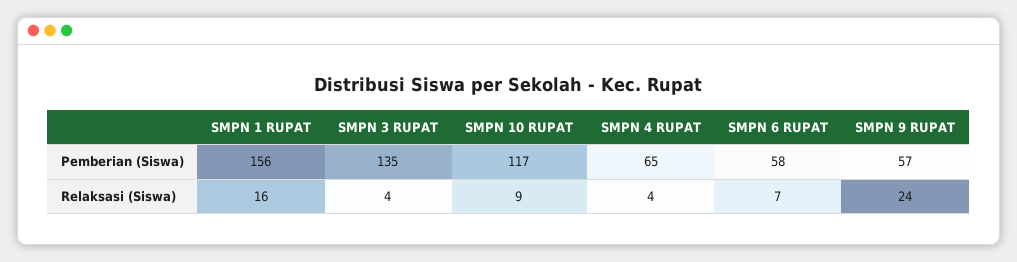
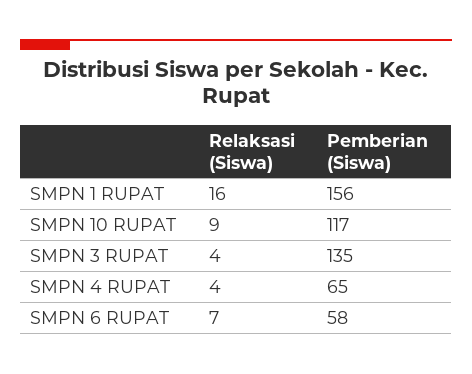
  {
    "SMPN 1 RUPAT": {
      "Pemberian (Siswa)": 156,
      "Relaksasi (Siswa)": 16
    },
    "SMPN 3 RUPAT": {
      "Pemberian (Siswa)": 135,
      "Relaksasi (Siswa)": 4
    },
    "SMPN 10 RUPAT": {
      "Pemberian (Siswa)": 117,
      "Relaksasi (Siswa)": 9
    },
    "SMPN 4 RUPAT": {
      "Pemberian (Siswa)": 65,
      "Relaksasi (Siswa)": 4
    },
    "SMPN 6 RUPAT": {
      "Pemberian (Siswa)": 58,
      "Relaksasi (Siswa)": 7
-   },
+   }
-   "SMPN 9 RUPAT": {
-     "Pemberian (Siswa)": 57,
-     "Relaksasi (Siswa)": 24
-   }
  }

